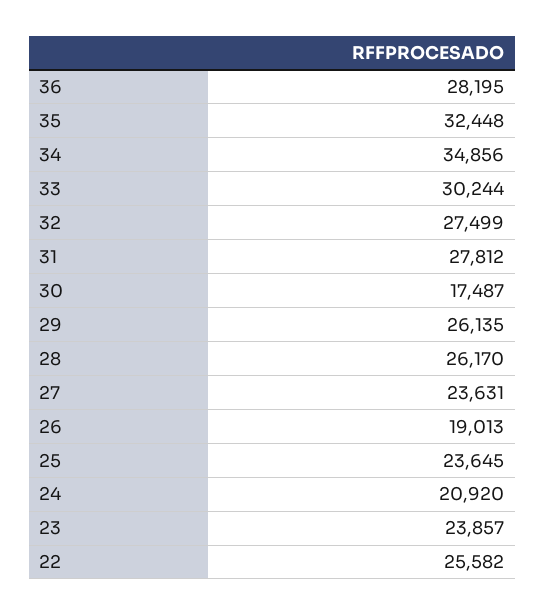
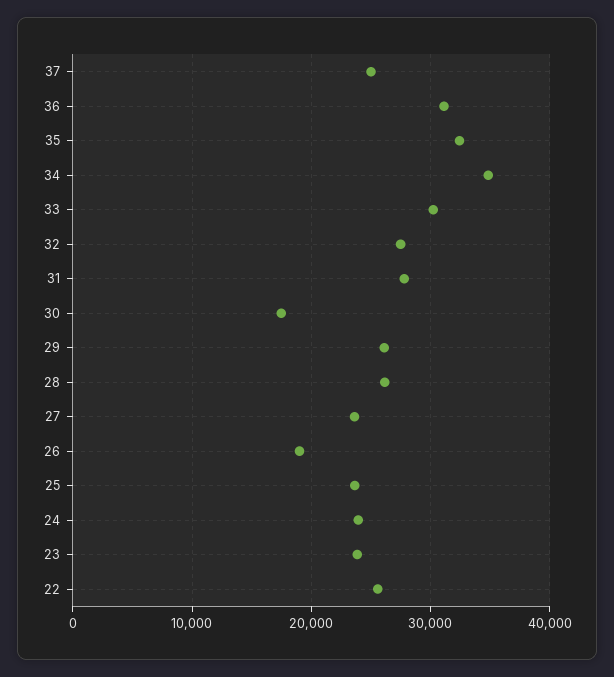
  {
-   "36": 28195,
+   "36": 31000,
    "35": 32448,
    "34": 34856,
    "33": 30244,
    "32": 27499,
    "31": 27812,
    "30": 17487,
    "29": 26135,
    "28": 26170,
    "27": 23631,
    "26": 19013,
    "25": 23645,
-   "24": 20920,
+   "24": 24000,
    "23": 23857,
-   "22": 25582
+   "22": 25582,
+   "37": 25000
  }

